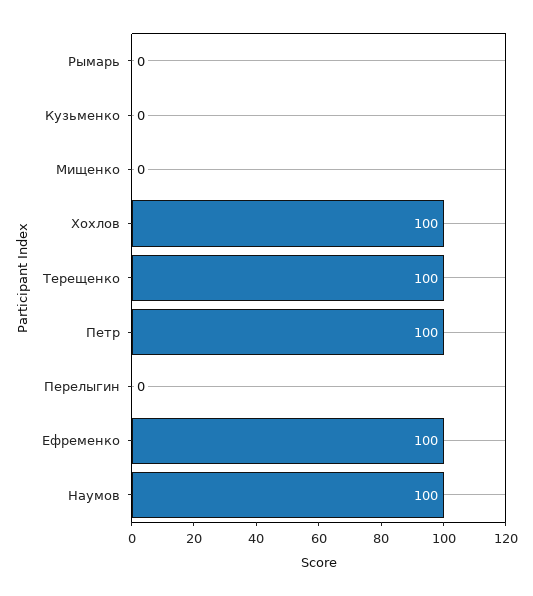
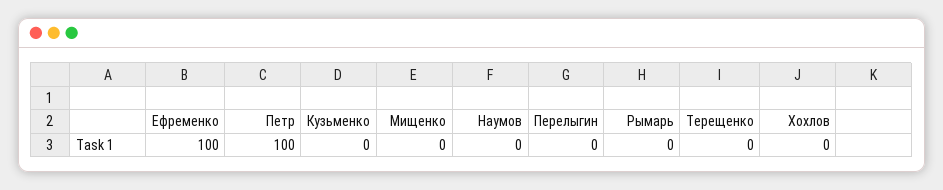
  {
    "Рымарь": 0,
    "Кузьменко": 0,
    "Мищенко": 0,
-   "Хохлов": 100,
+   "Хохлов": 0,
-   "Терещенко": 100,
+   "Терещенко": 0,
    "Петр": 100,
    "Перелыгин": 0,
    "Ефременко": 100,
-   "Наумов": 100
+   "Наумов": 0
  }

